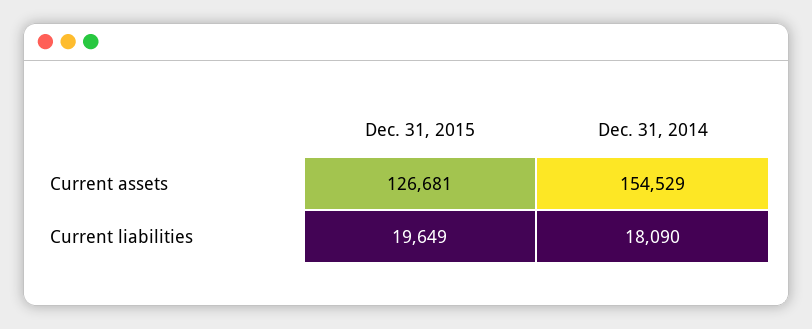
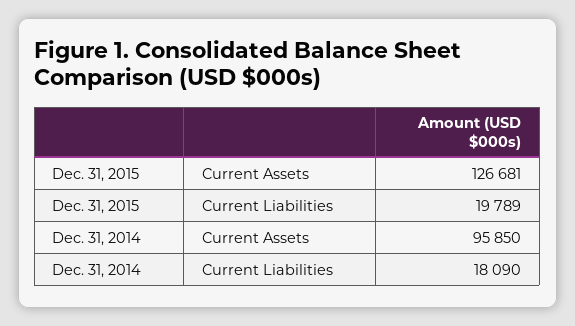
  {
    "Dec. 31, 2015": {
      "Current assets": 126681,
-     "Current liabilities": 19649
+     "Current liabilities": 19789
    },
    "Dec. 31, 2014": {
-     "Current assets": 154529,
+     "Current assets": 95850,
      "Current liabilities": 18090
    }
  }

